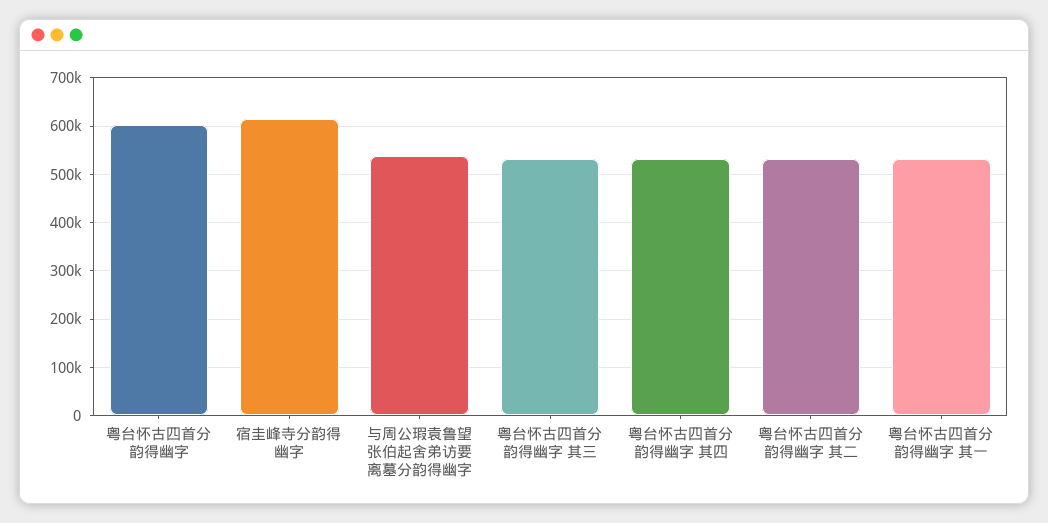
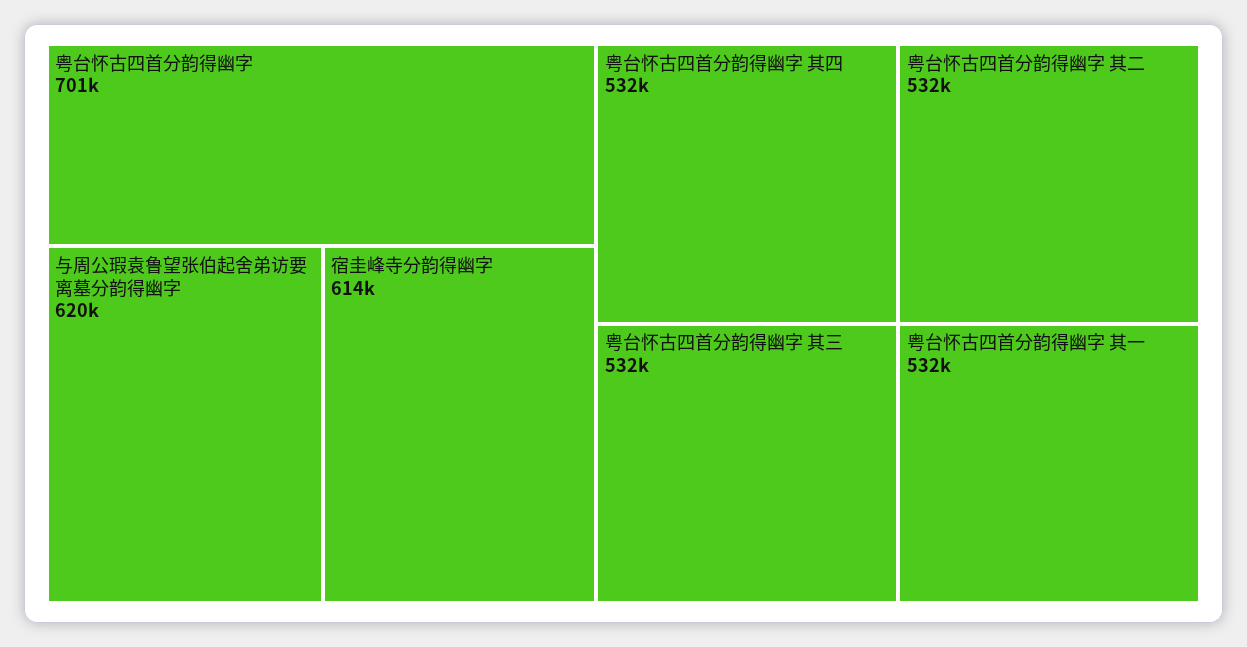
  {
-   "粤台怀古四首分韵得幽字": 600000,
+   "粤台怀古四首分韵得幽字": 701000,
    "宿圭峰寺分韵得幽字": 614000,
-   "与周公瑕袁鲁望张伯起舍弟访要离墓分韵得幽字": 540000,
+   "与周公瑕袁鲁望张伯起舍弟访要离墓分韵得幽字": 620000,
    "粤台怀古四首分韵得幽字 其三": 532000,
    "粤台怀古四首分韵得幽字 其四": 532000,
    "粤台怀古四首分韵得幽字 其二": 532000,
    "粤台怀古四首分韵得幽字 其一": 532000
  }

